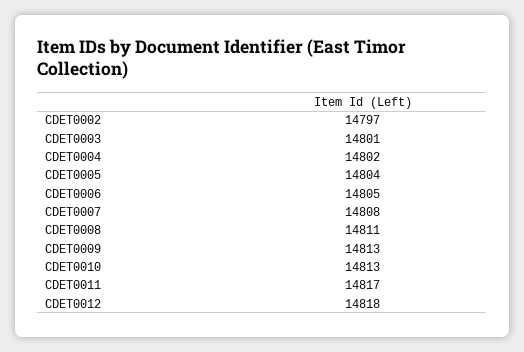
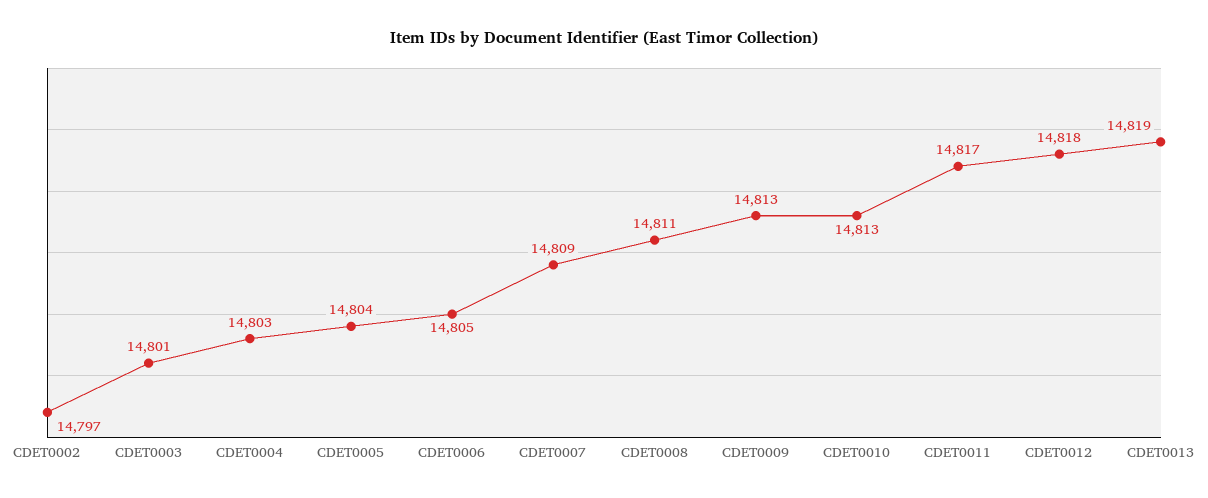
  {
    "CDET0002": 14797,
    "CDET0003": 14801,
-   "CDET0004": 14802,
+   "CDET0004": 14803,
    "CDET0005": 14804,
    "CDET0006": 14805,
-   "CDET0007": 14808,
+   "CDET0007": 14809,
    "CDET0008": 14811,
    "CDET0009": 14813,
    "CDET0010": 14813,
    "CDET0011": 14817,
-   "CDET0012": 14818
+   "CDET0012": 14818,
+   "CDET0013": 14819
  }

